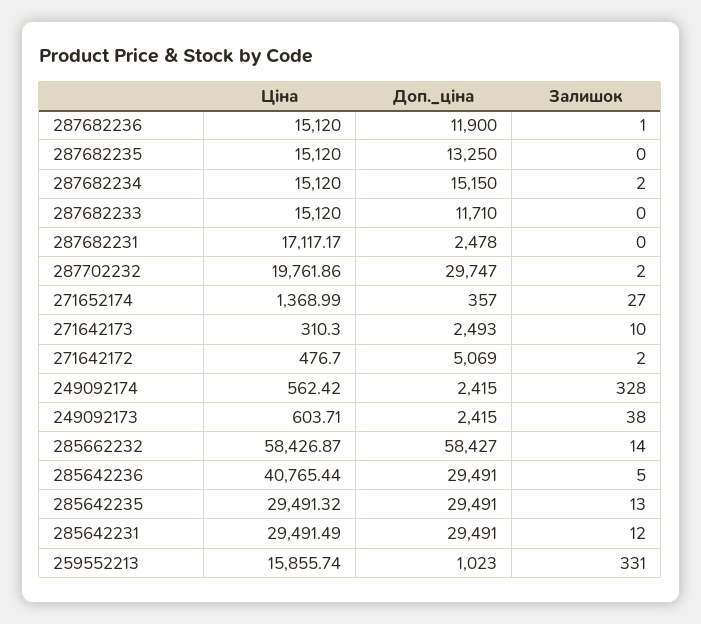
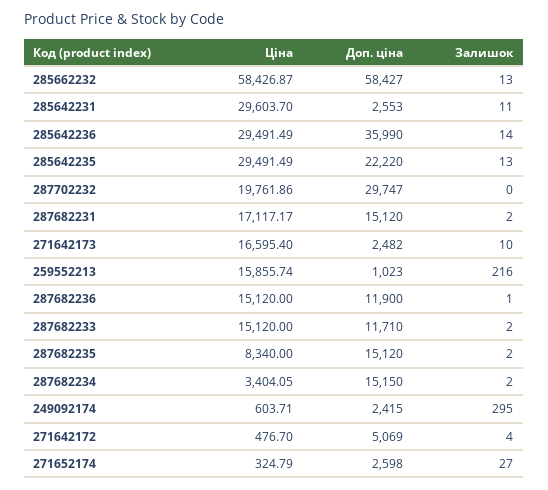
  {
    "Ціна": {
      "287682236": 15120,
-     "287682235": 15120,
+     "287682235": 8340,
-     "287682234": 15120,
+     "287682234": 3404.05,
      "287682233": 15120,
      "287682231": 17117.17,
      "287702232": 19761.86,
-     "271652174": 1368.99,
+     "271652174": 324.79,
-     "271642173": 310.3,
+     "271642173": 16595.4,
      "271642172": 476.7,
-     "249092174": 562.42,
+     "249092174": 603.71,
-     "249092173": 603.71,
      "285662232": 58426.87,
-     "285642236": 40765.44,
+     "285642236": 29491.49,
-     "285642235": 29491.32,
+     "285642235": 29491.49,
-     "285642231": 29491.49,
+     "285642231": 29603.7,
      "259552213": 15855.74
    },
    "Доп._ціна": {
      "287682236": 11900,
-     "287682235": 13250,
+     "287682235": 15120,
      "287682234": 15150,
      "287682233": 11710,
-     "287682231": 2478,
+     "287682231": 15120,
      "287702232": 29747,
-     "271652174": 357,
+     "271652174": 2598,
-     "271642173": 2493,
+     "271642173": 2482,
      "271642172": 5069,
      "249092174": 2415,
-     "249092173": 2415,
      "285662232": 58427,
-     "285642236": 29491,
+     "285642236": 35990,
-     "285642235": 29491,
+     "285642235": 22220,
-     "285642231": 29491,
+     "285642231": 2553,
      "259552213": 1023
    },
    "Залишок": {
      "287682236": 1,
-     "287682235": 0,
+     "287682235": 2,
      "287682234": 2,
-     "287682233": 0,
+     "287682233": 2,
-     "287682231": 0,
+     "287682231": 2,
-     "287702232": 2,
+     "287702232": 0,
      "271652174": 27,
      "271642173": 10,
-     "271642172": 2,
+     "271642172": 4,
-     "249092174": 328,
+     "249092174": 295,
-     "249092173": 38,
-     "285662232": 14,
+     "285662232": 13,
-     "285642236": 5,
+     "285642236": 14,
      "285642235": 13,
-     "285642231": 12,
+     "285642231": 11,
-     "259552213": 331
+     "259552213": 216
    }
  }

